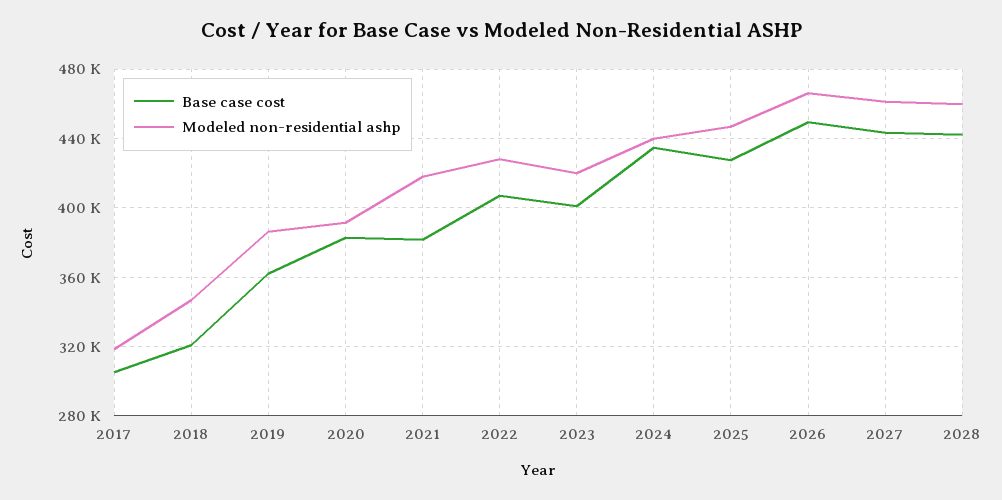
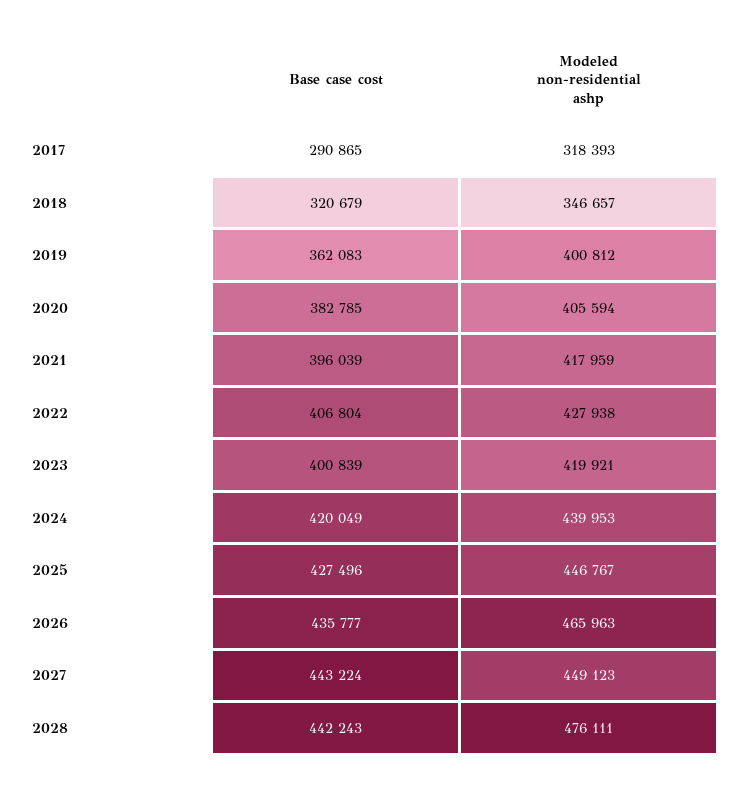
  {
    "Base case cost": {
-     "2017": 305000,
+     "2017": 290865,
      "2018": 320679,
      "2019": 362083,
      "2020": 382785,
-     "2021": 380000,
+     "2021": 396039,
      "2022": 406804,
      "2023": 400839,
-     "2024": 435000,
+     "2024": 420049,
      "2025": 427496,
-     "2026": 450000,
+     "2026": 435777,
      "2027": 443224,
      "2028": 442243
    },
    "Modeled non-residential ashp": {
      "2017": 318393,
      "2018": 346657,
-     "2019": 385000,
+     "2019": 400812,
-     "2020": 390000,
+     "2020": 405594,
      "2021": 417959,
      "2022": 427938,
      "2023": 419921,
      "2024": 439953,
      "2025": 446767,
      "2026": 465963,
-     "2027": 460000,
+     "2027": 449123,
-     "2028": 460000
+     "2028": 476111
    }
  }

